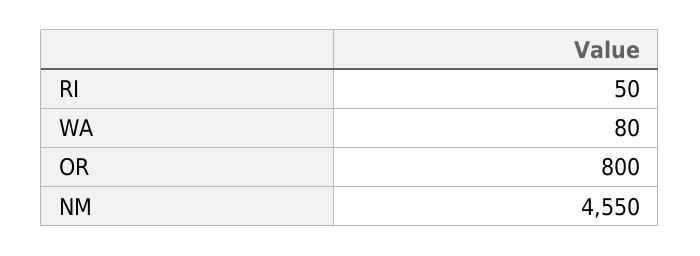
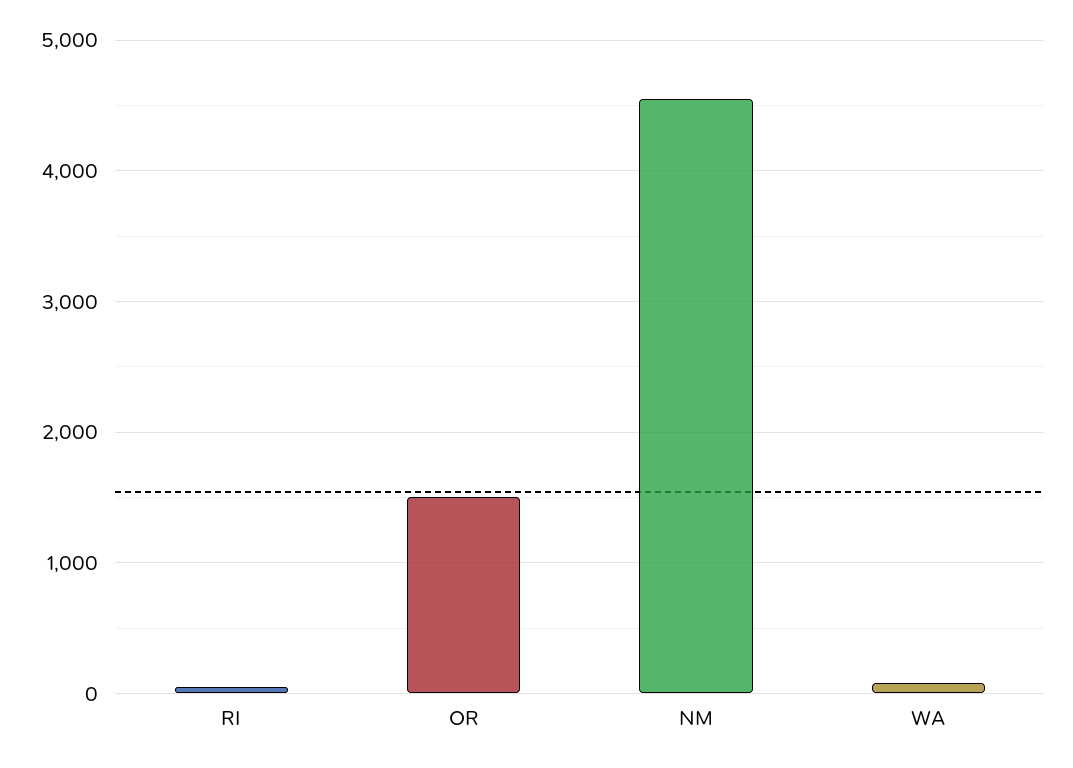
  {
    "RI": 50,
    "WA": 80,
-   "OR": 800,
+   "OR": 1500,
    "NM": 4550
  }

